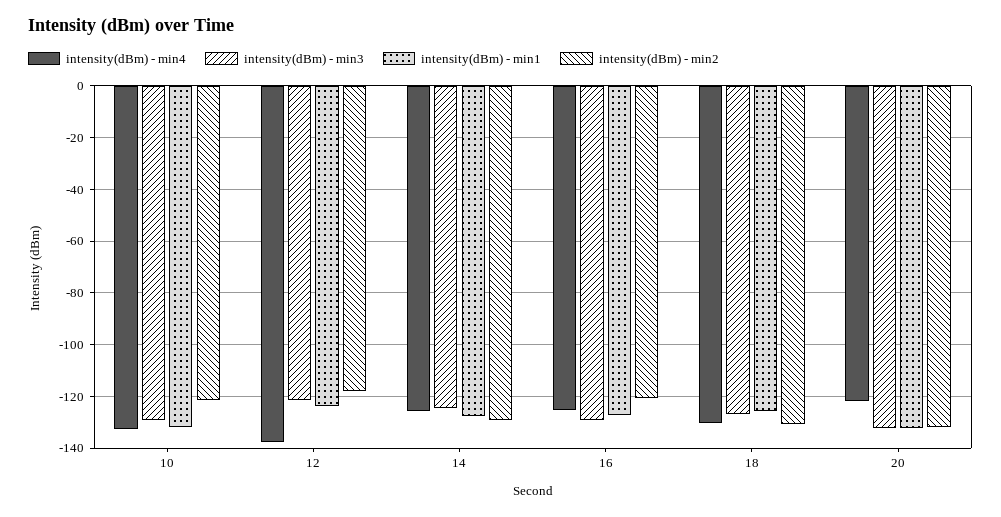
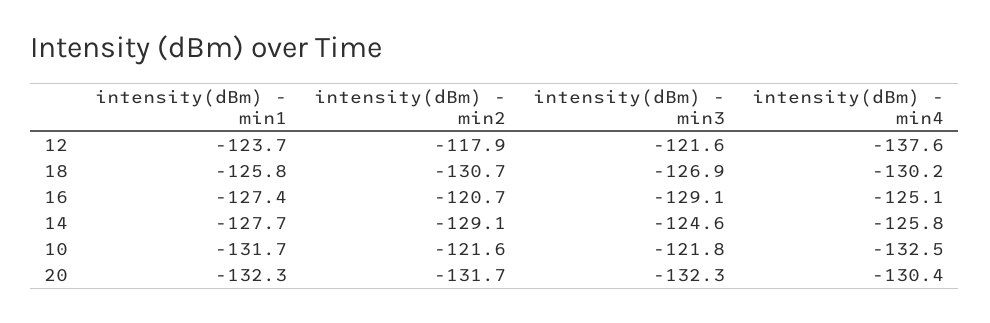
  {
    "intensity(dBm) - min4": {
      "10": -132.5,
      "12": -137.6,
      "14": -125.8,
      "16": -125.1,
      "18": -130.2,
-     "20": -122.5
+     "20": -130.4
    },
    "intensity(dBm) - min3": {
-     "10": -130,
+     "10": -121.8,
      "12": -121.6,
      "14": -124.6,
      "16": -129.1,
      "18": -126.9,
      "20": -132.3
    },
    "intensity(dBm) - min1": {
      "10": -131.7,
      "12": -123.7,
      "14": -127.7,
      "16": -127.4,
      "18": -125.8,
      "20": -132.3
    },
    "intensity(dBm) - min2": {
      "10": -121.6,
      "12": -117.9,
      "14": -129.1,
      "16": -120.7,
      "18": -130.7,
      "20": -131.7
    }
  }

